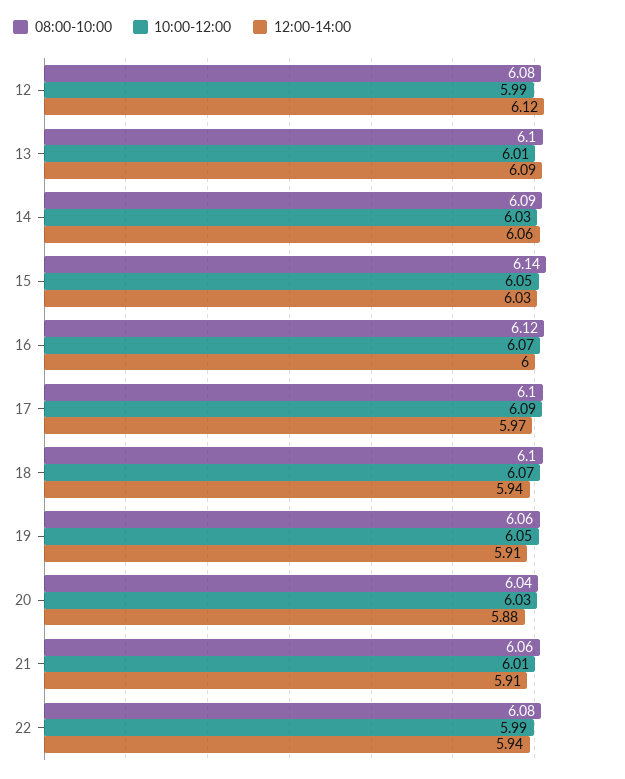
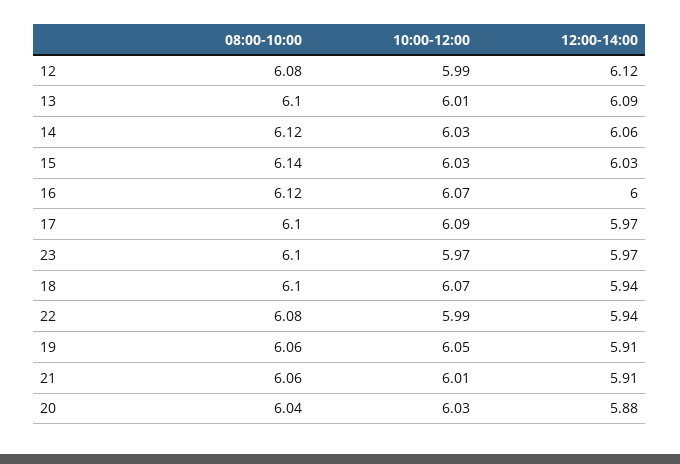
  {
    "08:00-10:00": {
      "12": 6.08,
      "13": 6.1,
-     "14": 6.09,
+     "14": 6.12,
      "15": 6.14,
      "16": 6.12,
      "17": 6.1,
      "18": 6.1,
      "19": 6.06,
      "20": 6.04,
      "21": 6.06,
-     "22": 6.08
+     "22": 6.08,
+     "23": 6.1
    },
    "10:00-12:00": {
      "12": 5.99,
      "13": 6.01,
      "14": 6.03,
-     "15": 6.05,
+     "15": 6.03,
      "16": 6.07,
      "17": 6.09,
      "18": 6.07,
      "19": 6.05,
      "20": 6.03,
      "21": 6.01,
-     "22": 5.99
+     "22": 5.99,
+     "23": 5.97
    },
    "12:00-14:00": {
      "12": 6.12,
      "13": 6.09,
      "14": 6.06,
      "15": 6.03,
      "16": 6,
      "17": 5.97,
      "18": 5.94,
      "19": 5.91,
      "20": 5.88,
      "21": 5.91,
-     "22": 5.94
+     "22": 5.94,
+     "23": 5.97
    }
  }

